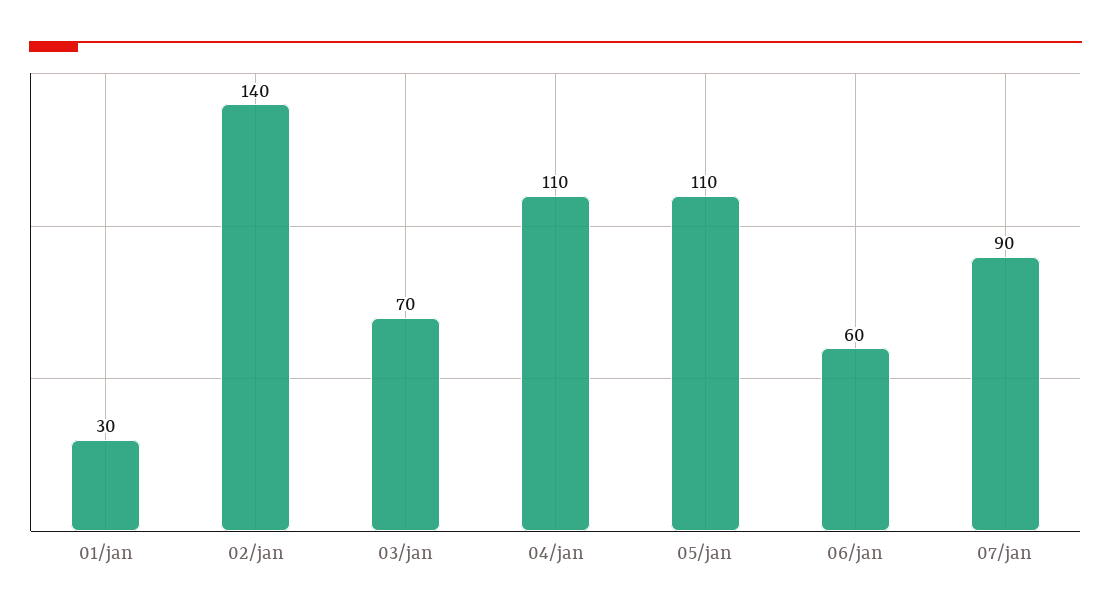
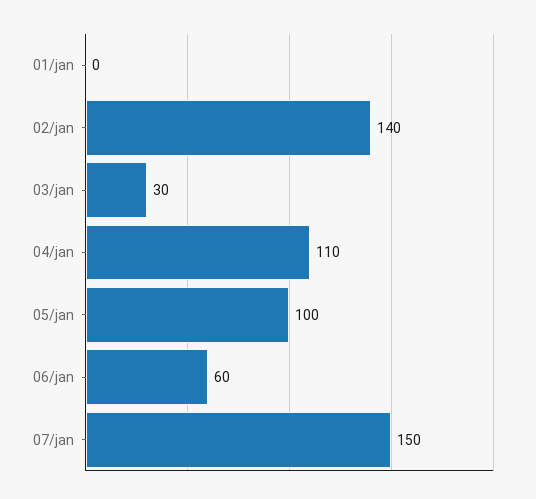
  {
-   "01/jan": 30,
+   "01/jan": 0,
    "02/jan": 140,
-   "03/jan": 70,
+   "03/jan": 30,
    "04/jan": 110,
-   "05/jan": 110,
+   "05/jan": 100,
    "06/jan": 60,
-   "07/jan": 90
+   "07/jan": 150
  }

